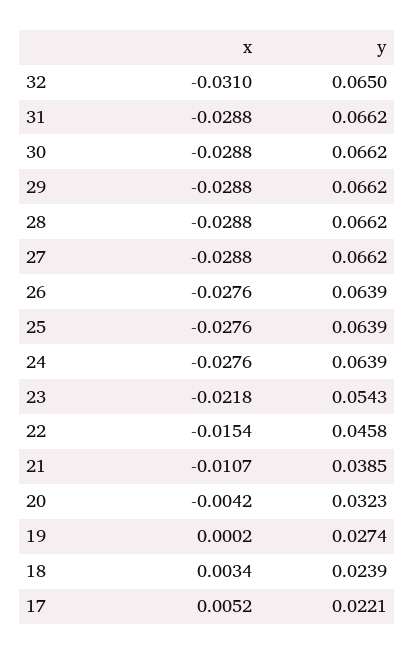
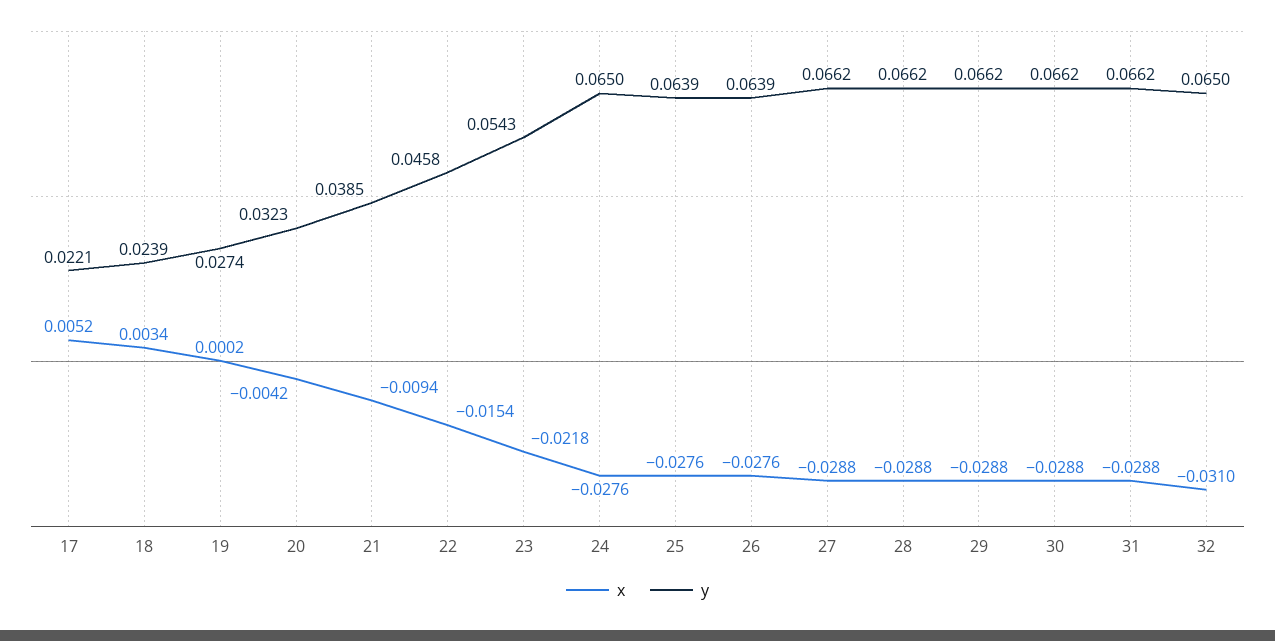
  {
    "x": {
      "32": -0.031,
      "31": -0.0288,
      "30": -0.0288,
      "29": -0.0288,
      "28": -0.0288,
      "27": -0.0288,
      "26": -0.0276,
      "25": -0.0276,
      "24": -0.0276,
      "23": -0.0218,
      "22": -0.0154,
-     "21": -0.0107,
+     "21": -0.0094,
      "20": -0.0042,
      "19": 0.0002,
      "18": 0.0034,
      "17": 0.0052
    },
    "y": {
      "32": 0.065,
      "31": 0.0662,
      "30": 0.0662,
      "29": 0.0662,
      "28": 0.0662,
      "27": 0.0662,
      "26": 0.0639,
      "25": 0.0639,
-     "24": 0.0639,
+     "24": 0.065,
      "23": 0.0543,
      "22": 0.0458,
      "21": 0.0385,
      "20": 0.0323,
      "19": 0.0274,
      "18": 0.0239,
      "17": 0.0221
    }
  }

